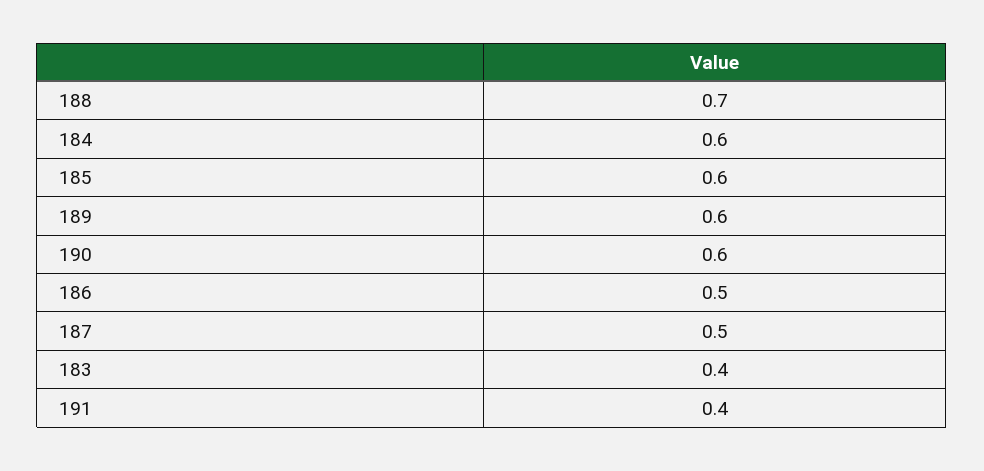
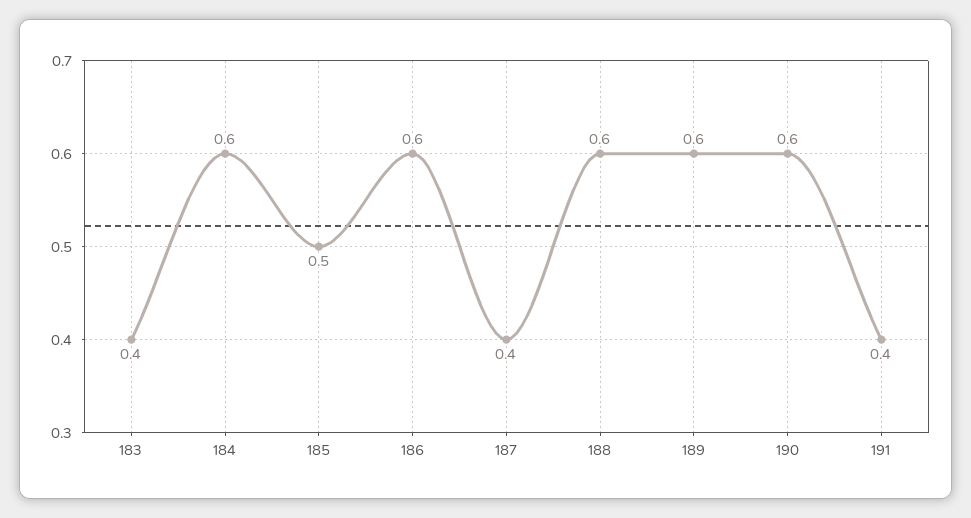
  {
-   "188": 0.7,
+   "188": 0.6,
    "184": 0.6,
-   "185": 0.6,
+   "185": 0.5,
    "189": 0.6,
    "190": 0.6,
-   "186": 0.5,
+   "186": 0.6,
-   "187": 0.5,
+   "187": 0.4,
    "183": 0.4,
    "191": 0.4
  }

